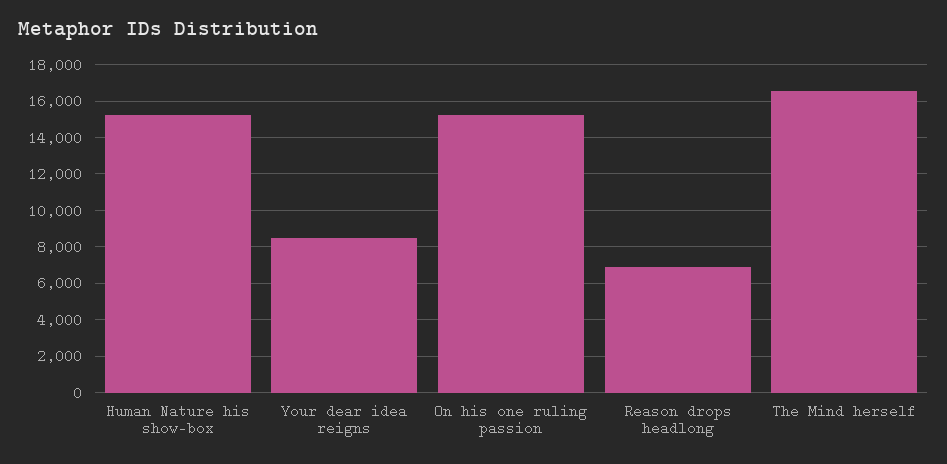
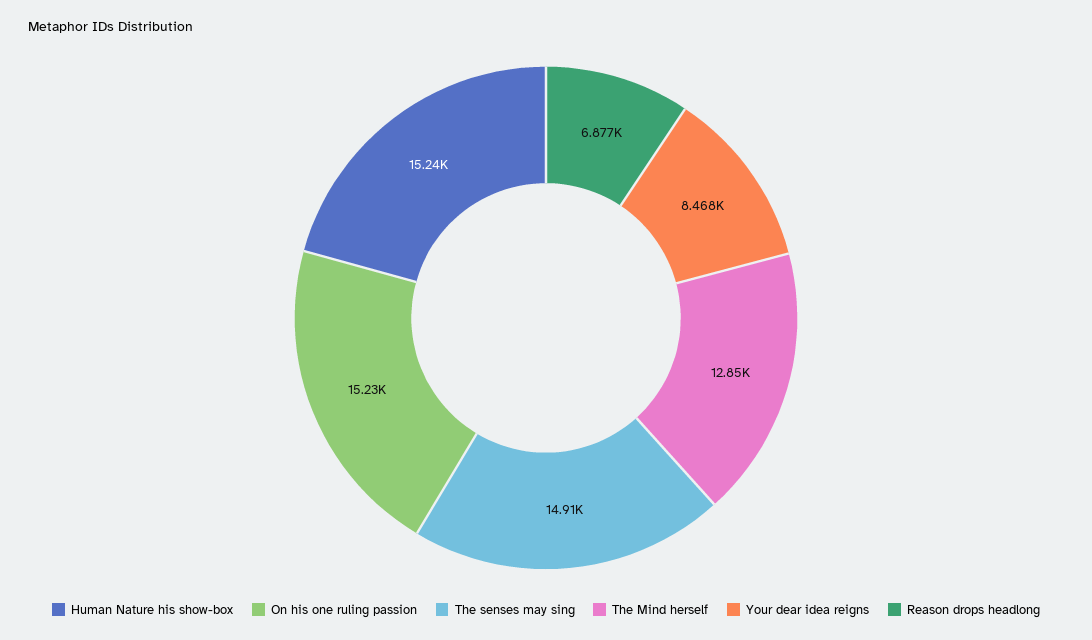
  {
    "Human Nature his show-box": 15240,
    "Your dear idea reigns": 8468,
    "On his one ruling passion": 15230,
    "Reason drops headlong": 6877,
-   "The Mind herself": 16500
+   "The Mind herself": 12850,
+   "The senses may sing": 14910
  }

